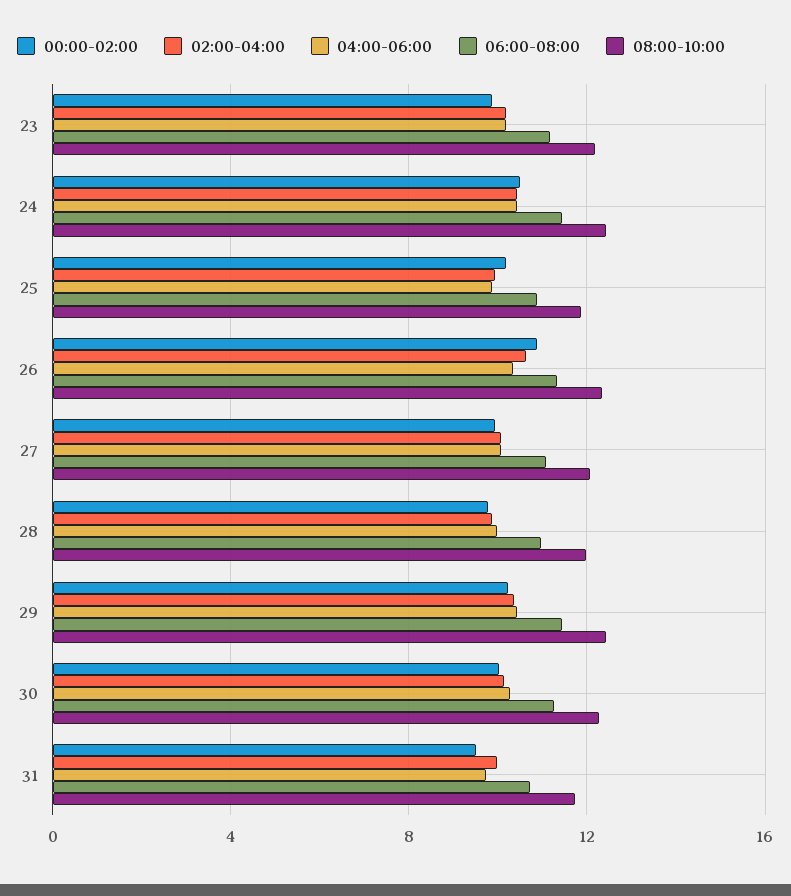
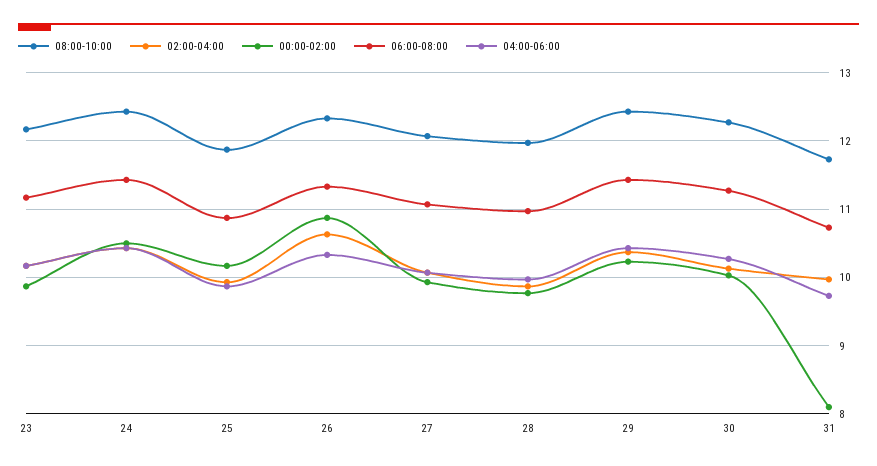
  {
    "00:00-02:00": {
      "23": 9.9,
      "24": 10.5,
      "25": 10.2,
      "26": 10.9,
      "27": 9.9,
      "28": 9.8,
      "29": 10.2,
      "30": 10,
-     "31": 9.5
+     "31": 8.1
    },
    "02:00-04:00": {
      "23": 10.2,
      "24": 10.4,
      "25": 9.9,
      "26": 10.6,
      "27": 10.1,
      "28": 9.9,
      "29": 10.4,
      "30": 10.1,
      "31": 10
    },
    "04:00-06:00": {
      "23": 10.2,
      "24": 10.4,
      "25": 9.9,
      "26": 10.3,
      "27": 10.1,
      "28": 10,
      "29": 10.4,
      "30": 10.3,
      "31": 9.7
    },
    "06:00-08:00": {
      "23": 11.2,
      "24": 11.4,
      "25": 10.9,
      "26": 11.3,
      "27": 11.1,
      "28": 11,
      "29": 11.4,
      "30": 11.3,
      "31": 10.7
    },
    "08:00-10:00": {
      "23": 12.2,
      "24": 12.4,
      "25": 11.9,
      "26": 12.3,
      "27": 12.1,
      "28": 12,
      "29": 12.4,
      "30": 12.3,
      "31": 11.7
    }
  }

